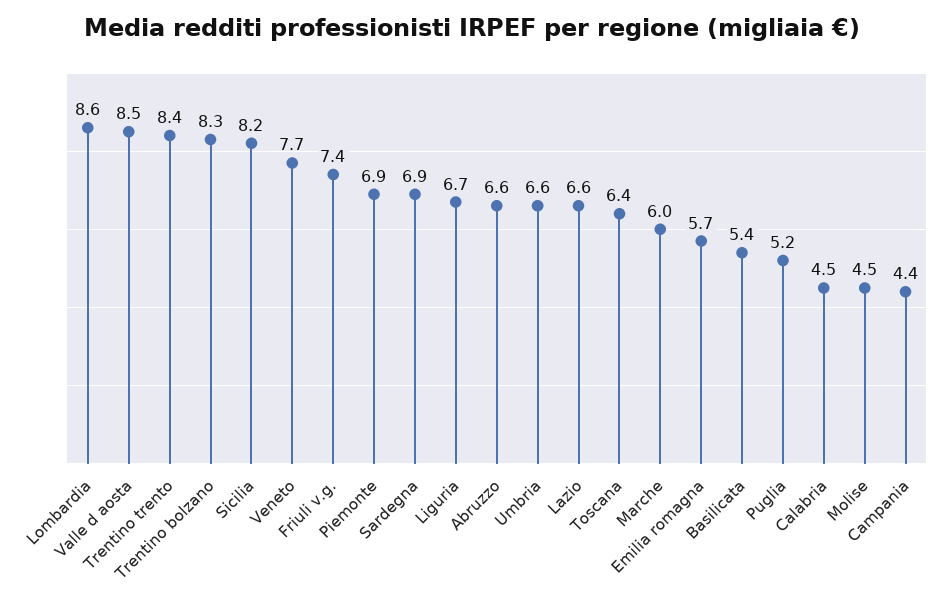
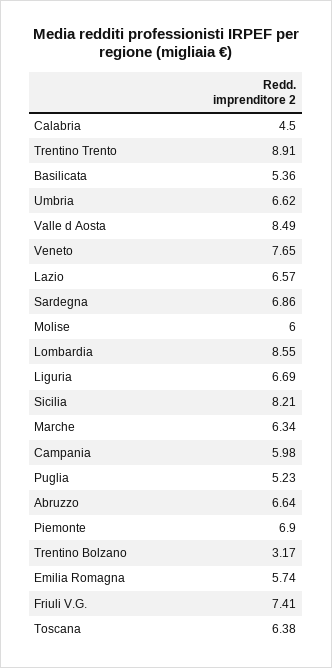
  {
    "Lombardia": 8.55,
    "Valle d aosta": 8.49,
-   "Trentino trento": 8.4,
+   "Trentino trento": 8.91,
-   "Trentino bolzano": 8.3,
+   "Trentino bolzano": 3.17,
    "Sicilia": 8.21,
    "Veneto": 7.65,
    "Friuli v.g.": 7.41,
    "Piemonte": 6.9,
    "Sardegna": 6.86,
    "Liguria": 6.69,
    "Abruzzo": 6.64,
    "Umbria": 6.62,
    "Lazio": 6.57,
    "Toscana": 6.38,
-   "Marche": 6,
+   "Marche": 6.34,
    "Emilia romagna": 5.74,
    "Basilicata": 5.36,
    "Puglia": 5.23,
    "Calabria": 4.5,
-   "Molise": 4.5,
+   "Molise": 6,
-   "Campania": 4.4
+   "Campania": 5.98
  }

